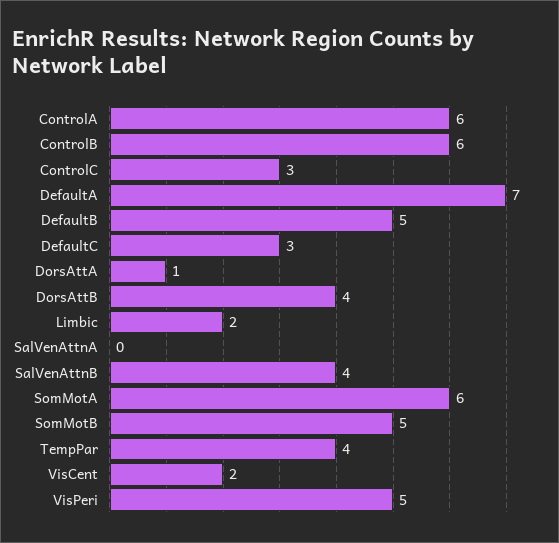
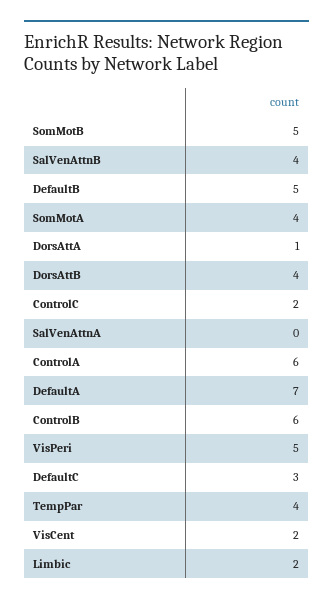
  {
    "ControlA": 6,
    "ControlB": 6,
-   "ControlC": 3,
+   "ControlC": 2,
    "DefaultA": 7,
    "DefaultB": 5,
    "DefaultC": 3,
    "DorsAttA": 1,
    "DorsAttB": 4,
    "Limbic": 2,
    "SalVenAttnA": 0,
    "SalVenAttnB": 4,
-   "SomMotA": 6,
+   "SomMotA": 4,
    "SomMotB": 5,
    "TempPar": 4,
    "VisCent": 2,
    "VisPeri": 5
  }

